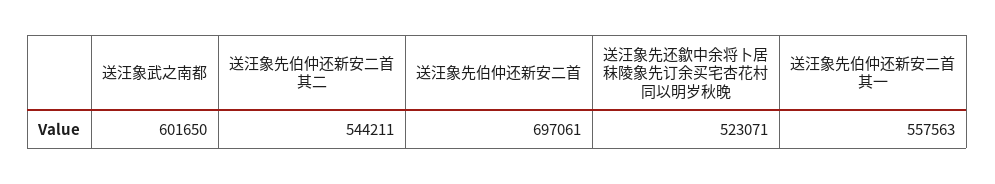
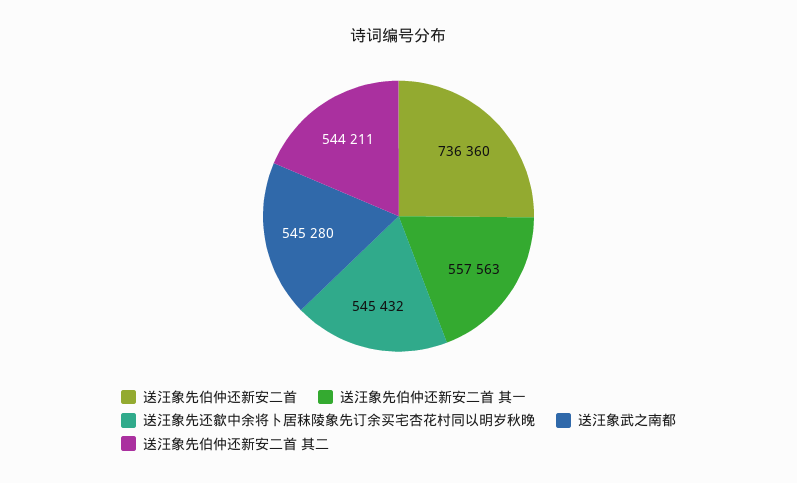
  {
-   "送汪象武之南都": 601650,
+   "送汪象武之南都": 545280,
    "送汪象先伯仲还新安二首 其二": 544211,
-   "送汪象先伯仲还新安二首": 697061,
+   "送汪象先伯仲还新安二首": 736360,
-   "送汪象先还歙中余将卜居秣陵象先订余买宅杏花村同以明岁秋晚": 523071,
+   "送汪象先还歙中余将卜居秣陵象先订余买宅杏花村同以明岁秋晚": 545432,
    "送汪象先伯仲还新安二首 其一": 557563
  }

